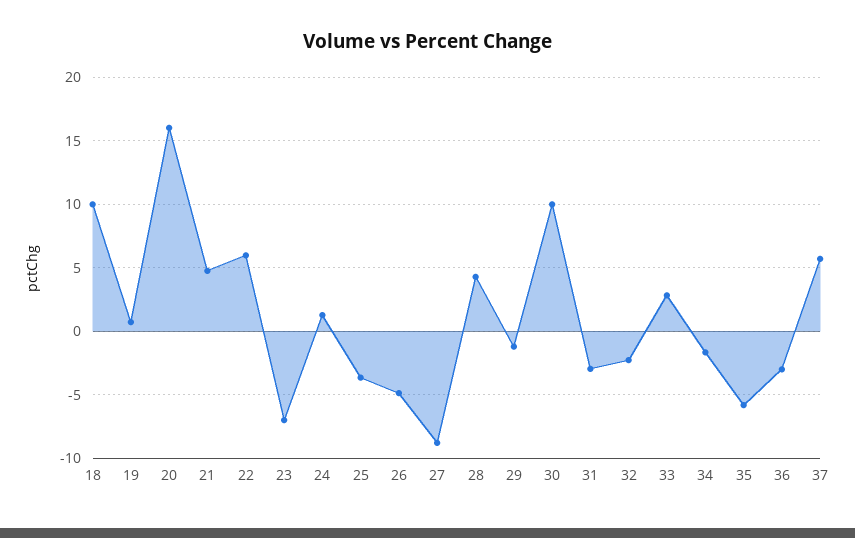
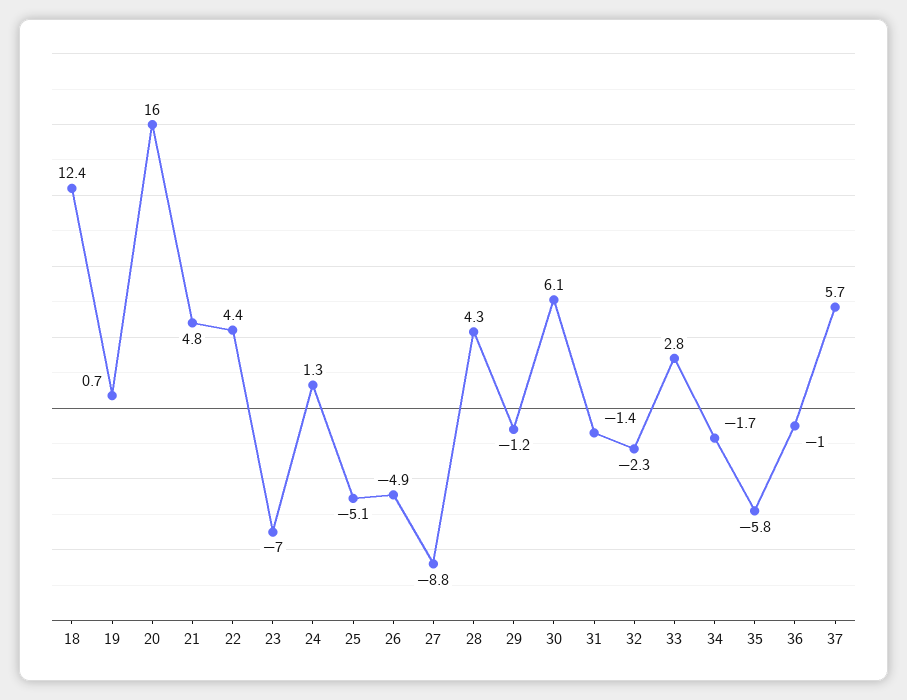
  {
-   "18": 10,
+   "18": 12.4,
    "19": 0.7,
    "20": 16,
    "21": 4.8,
-   "22": 6,
+   "22": 4.4,
    "23": -7,
    "24": 1.3,
-   "25": -3.5,
+   "25": -5.1,
    "26": -4.9,
    "27": -8.8,
    "28": 4.3,
    "29": -1.2,
-   "30": 10,
+   "30": 6.1,
-   "31": -3,
+   "31": -1.4,
    "32": -2.3,
    "33": 2.8,
    "34": -1.7,
    "35": -5.8,
-   "36": -3,
+   "36": -1,
    "37": 5.7
  }

